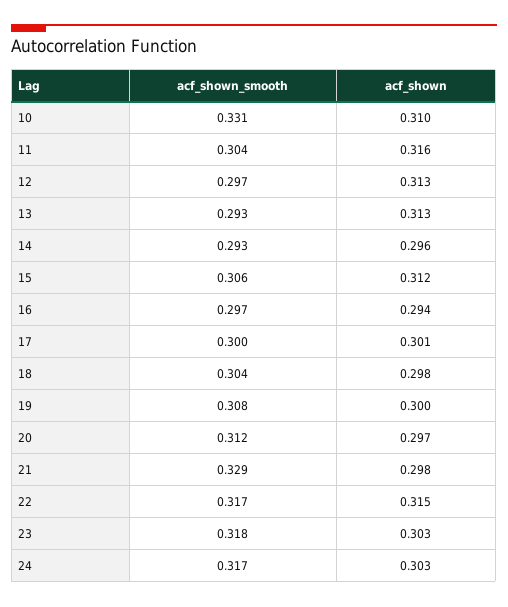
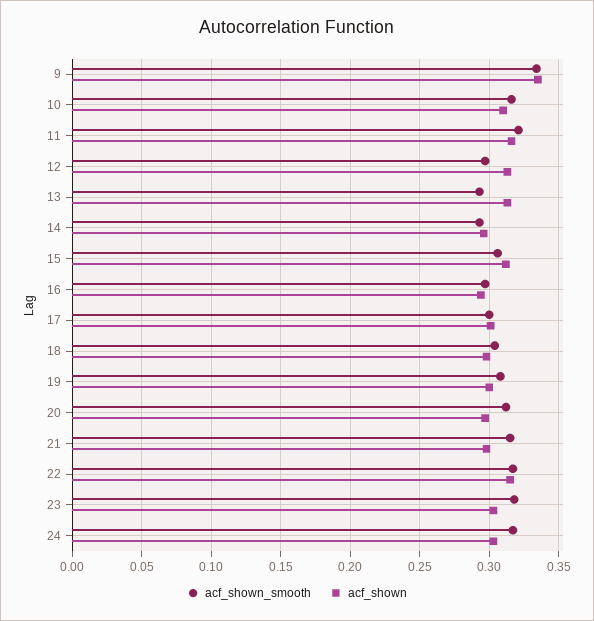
  {
    "acf_shown_smooth": {
-     "10": 0.331,
+     "10": 0.315,
-     "11": 0.304,
+     "11": 0.32,
      "12": 0.297,
      "13": 0.293,
      "14": 0.293,
      "15": 0.306,
      "16": 0.297,
      "17": 0.3,
      "18": 0.304,
      "19": 0.308,
      "20": 0.312,
-     "21": 0.329,
+     "21": 0.315,
      "22": 0.317,
      "23": 0.318,
-     "24": 0.317
+     "24": 0.317,
+     "9": 0.335
    },
    "acf_shown": {
      "10": 0.31,
      "11": 0.316,
      "12": 0.313,
      "13": 0.313,
      "14": 0.296,
      "15": 0.312,
      "16": 0.294,
      "17": 0.301,
      "18": 0.298,
      "19": 0.3,
      "20": 0.297,
      "21": 0.298,
      "22": 0.315,
      "23": 0.303,
-     "24": 0.303
+     "24": 0.303,
+     "9": 0.335
    }
  }

